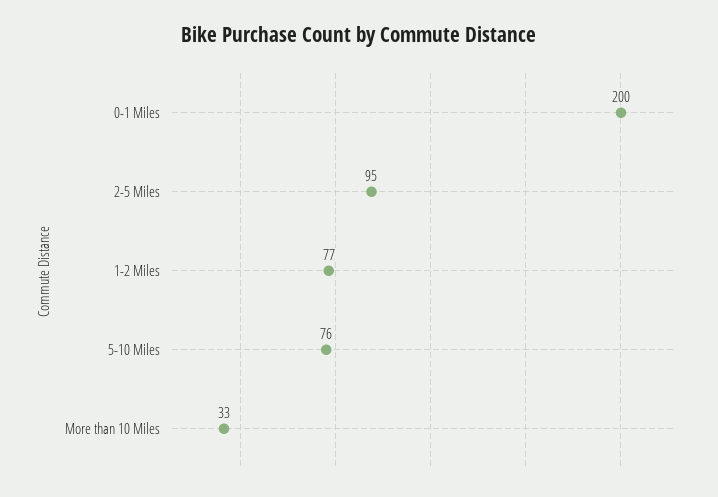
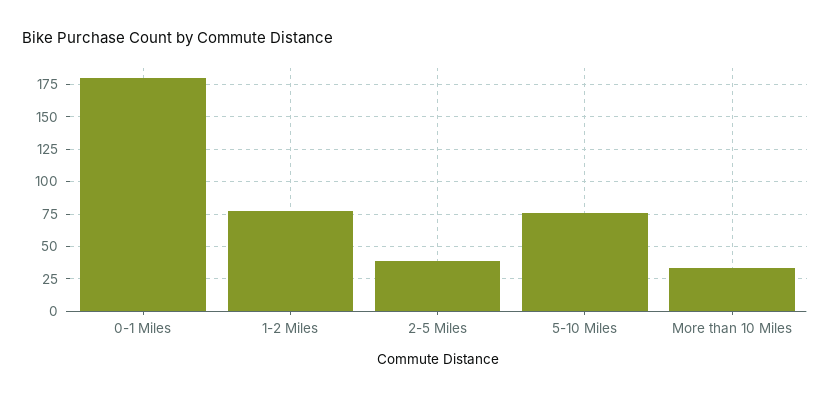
  {
-   "0-1 Miles": 200,
+   "0-1 Miles": 180,
-   "2-5 Miles": 95,
+   "2-5 Miles": 40,
    "1-2 Miles": 77,
    "5-10 Miles": 76,
    "More than 10 Miles": 33
  }

